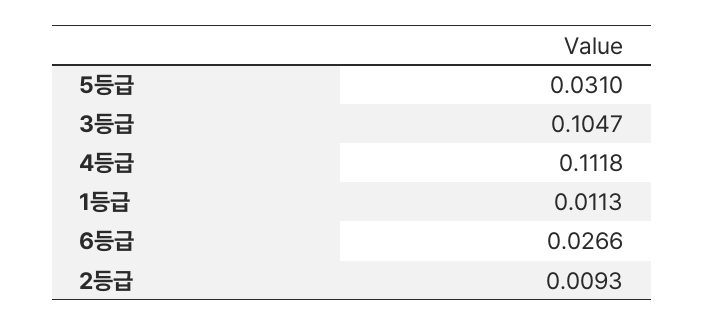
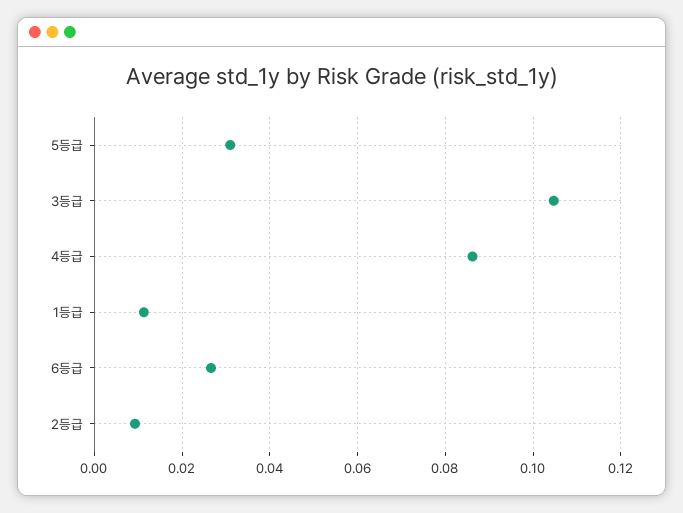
  {
    "5등급": 0.031,
    "3등급": 0.1047,
-   "4등급": 0.1118,
+   "4등급": 0.086,
    "1등급": 0.0113,
    "6등급": 0.0266,
    "2등급": 0.0093
  }

